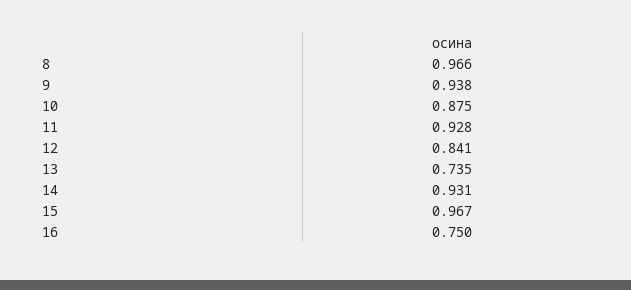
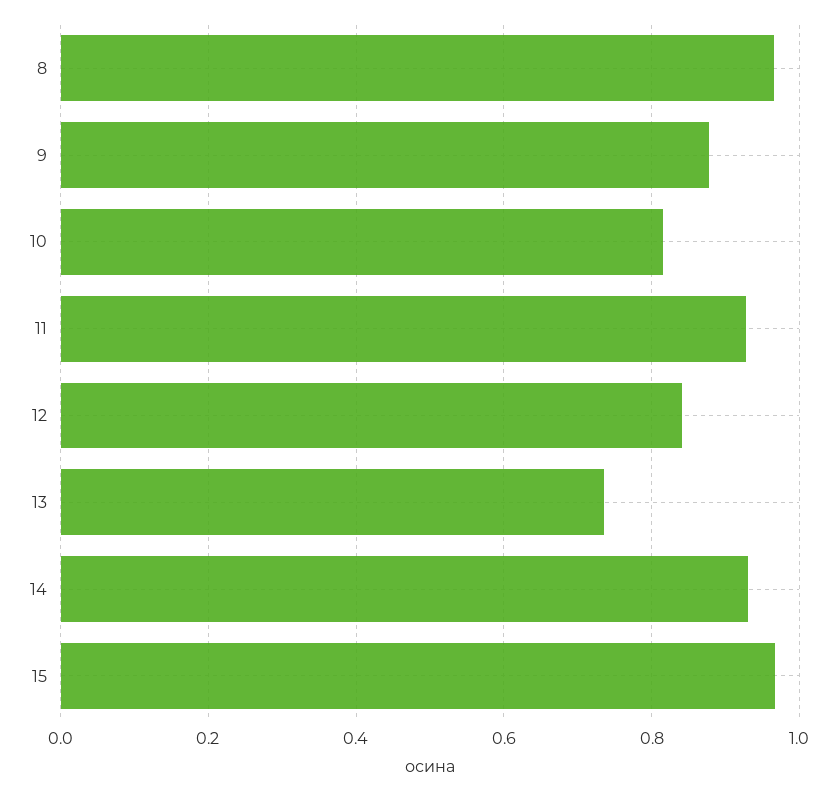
  {
    "8": 0.966,
-   "9": 0.938,
+   "9": 0.88,
-   "10": 0.875,
+   "10": 0.82,
    "11": 0.928,
    "12": 0.841,
    "13": 0.735,
    "14": 0.931,
-   "15": 0.967,
+   "15": 0.967
-   "16": 0.75
  }

